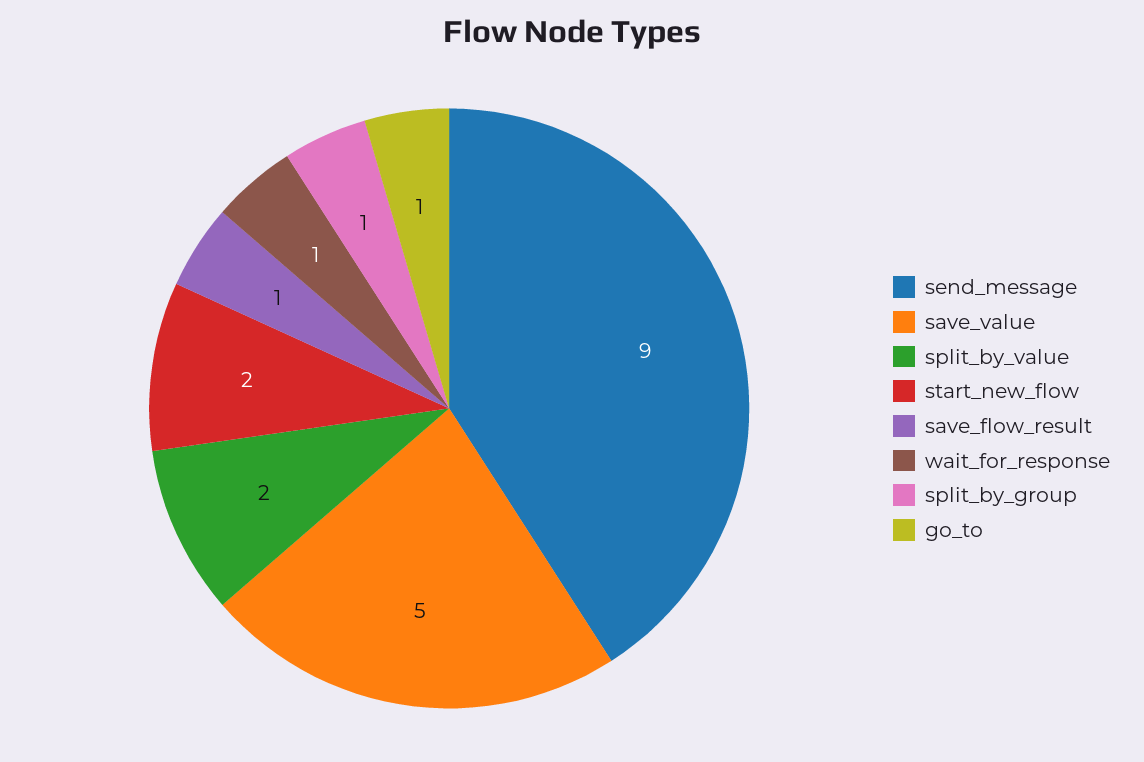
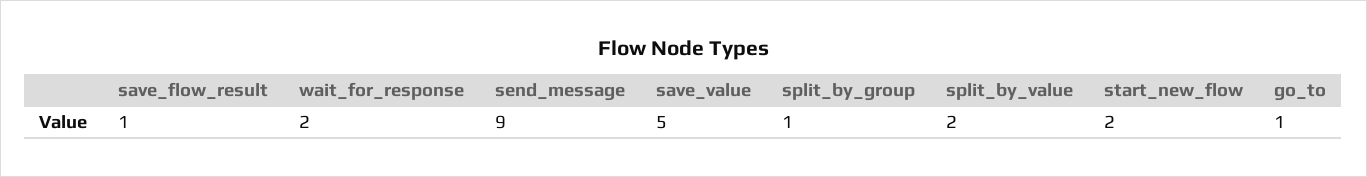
  {
    "send_message": 9,
    "save_value": 5,
    "split_by_value": 2,
    "start_new_flow": 2,
    "save_flow_result": 1,
-   "wait_for_response": 1,
+   "wait_for_response": 2,
    "split_by_group": 1,
    "go_to": 1
  }

